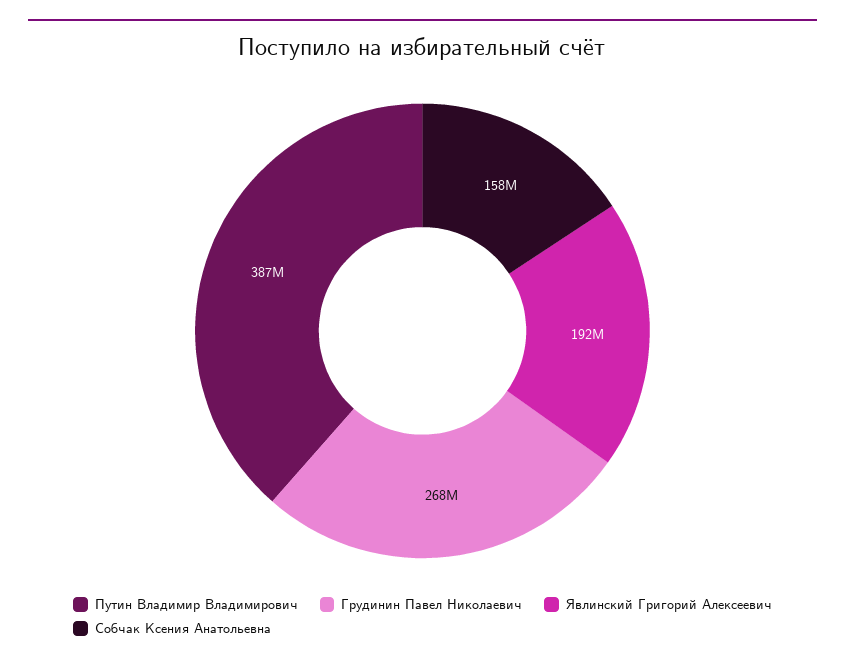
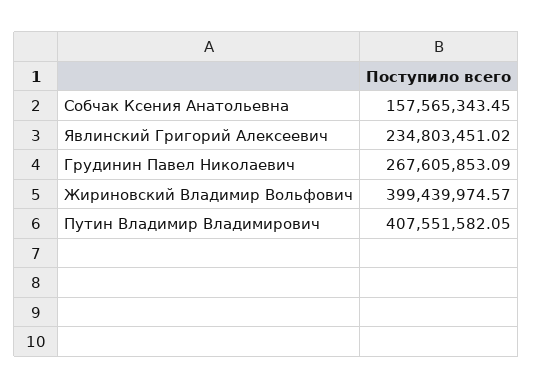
  {
-   "Путин Владимир Владимирович": 387000000,
+   "Путин Владимир Владимирович": 407551582.05,
    "Грудинин Павел Николаевич": 267605853.09,
-   "Явлинский Григорий Алексеевич": 192000000,
+   "Явлинский Григорий Алексеевич": 234803451.02,
-   "Собчак Ксения Анатольевна": 157565343.45
+   "Собчак Ксения Анатольевна": 157565343.45,
+   "Жириновский Владимир Вольфович": 399439974.57
  }

